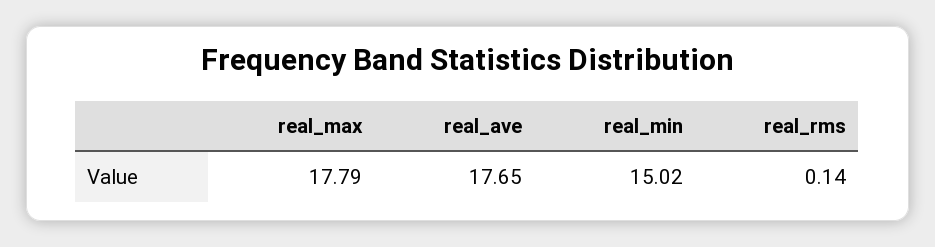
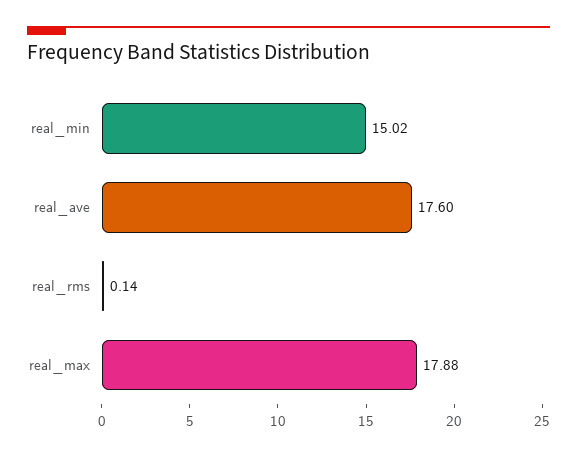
  {
-   "real_max": 17.79,
+   "real_max": 17.88,
-   "real_ave": 17.65,
+   "real_ave": 17.6,
    "real_min": 15.02,
    "real_rms": 0.14
  }

